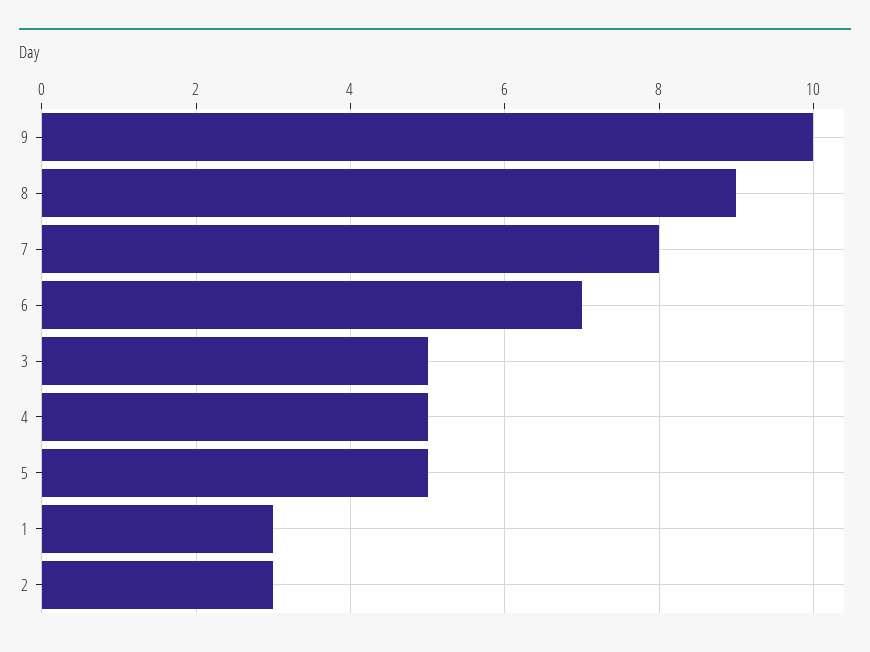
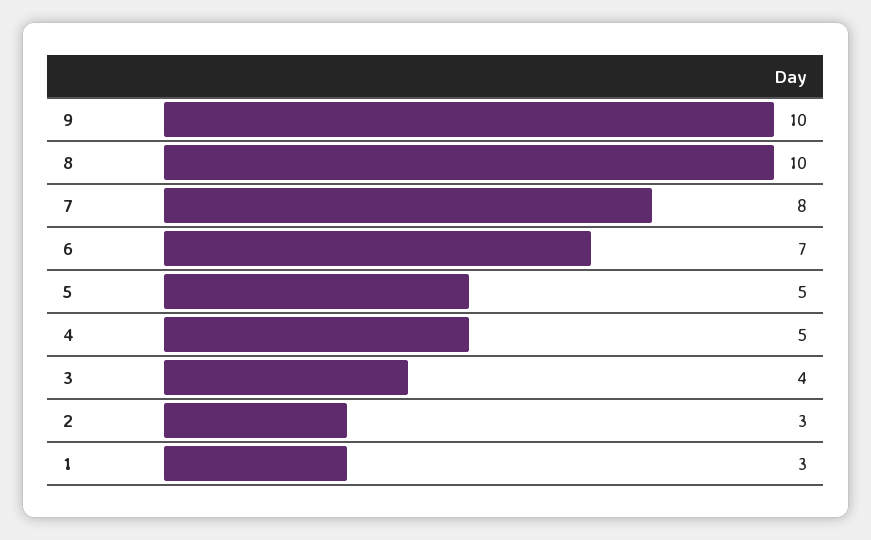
  {
    "9": 10,
-   "8": 9,
+   "8": 10,
    "7": 8,
    "6": 7,
-   "3": 5,
+   "3": 4,
    "4": 5,
    "5": 5,
    "1": 3,
    "2": 3
  }

